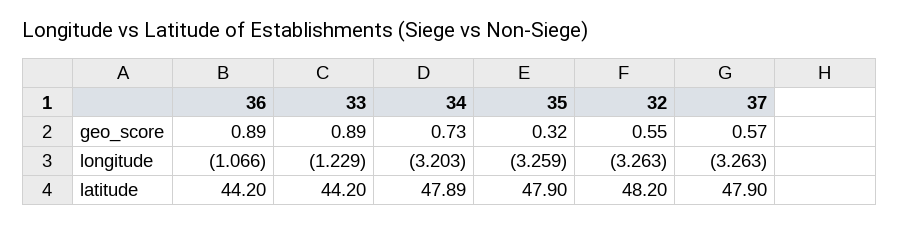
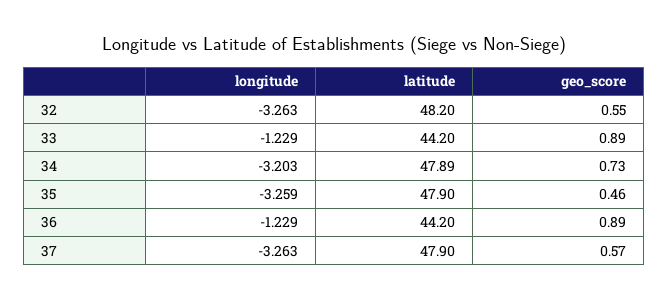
  {
    "36": {
      "geo_score": 0.89,
-     "longitude": -1.066,
+     "longitude": -1.229,
      "latitude": 44.2
    },
    "33": {
      "geo_score": 0.89,
      "longitude": -1.229,
      "latitude": 44.2
    },
    "34": {
      "geo_score": 0.73,
      "longitude": -3.203,
      "latitude": 47.89
    },
    "35": {
-     "geo_score": 0.32,
+     "geo_score": 0.46,
      "longitude": -3.259,
      "latitude": 47.9
    },
    "32": {
      "geo_score": 0.55,
      "longitude": -3.263,
      "latitude": 48.2
    },
    "37": {
      "geo_score": 0.57,
      "longitude": -3.263,
      "latitude": 47.9
    }
  }

